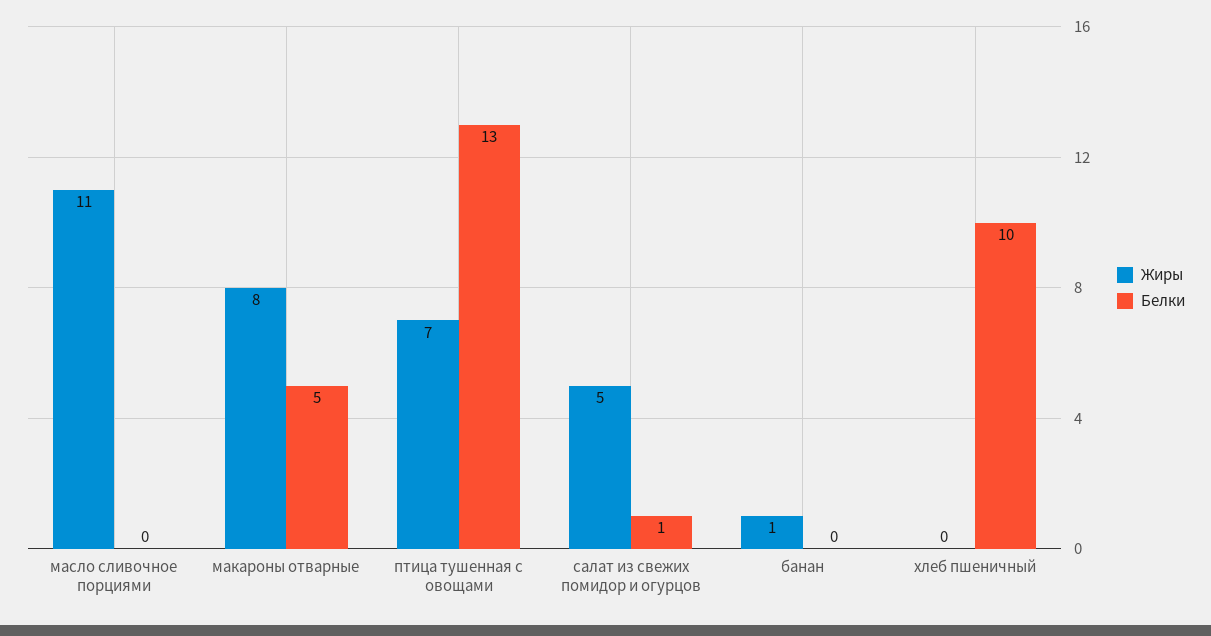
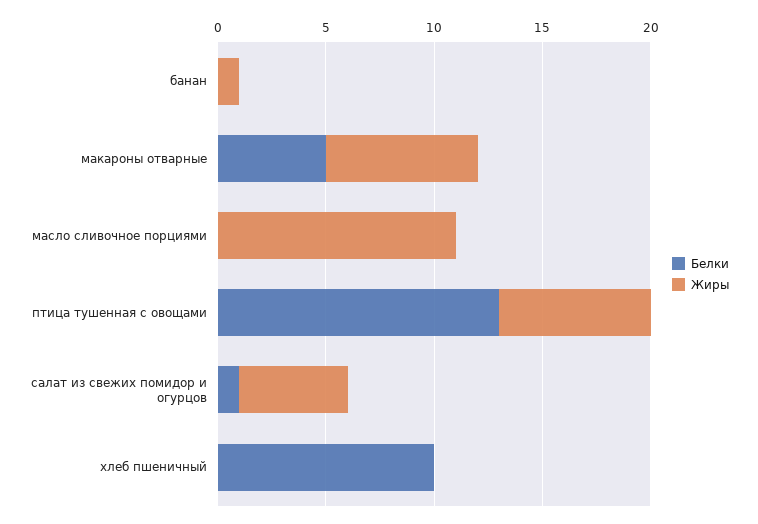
  {
    "Жиры": {
      "масло сливочное порциями": 11,
-     "макароны отварные": 8,
+     "макароны отварные": 7,
      "птица тушенная с овощами": 7,
      "салат из свежих помидор и огурцов": 5,
      "банан": 1,
      "хлеб пшеничный": 0
    },
    "Белки": {
      "масло сливочное порциями": 0,
      "макароны отварные": 5,
      "птица тушенная с овощами": 13,
      "салат из свежих помидор и огурцов": 1,
      "банан": 0,
      "хлеб пшеничный": 10
    }
  }

